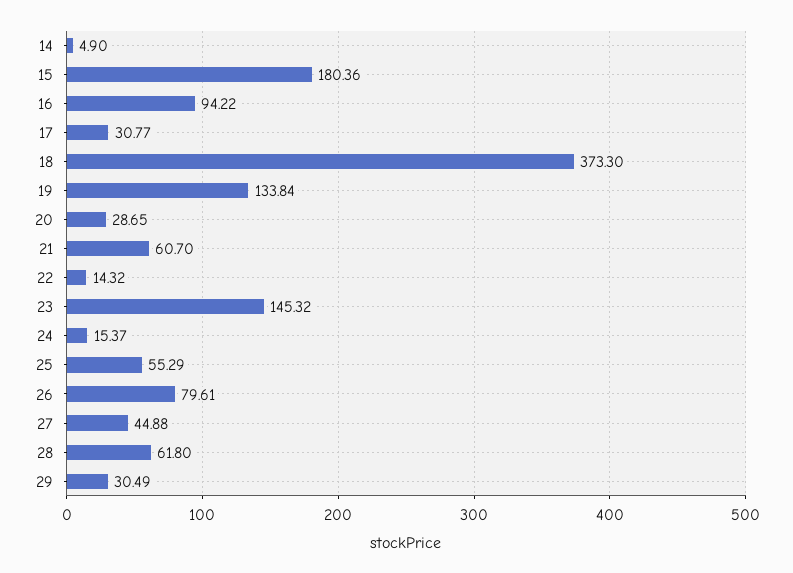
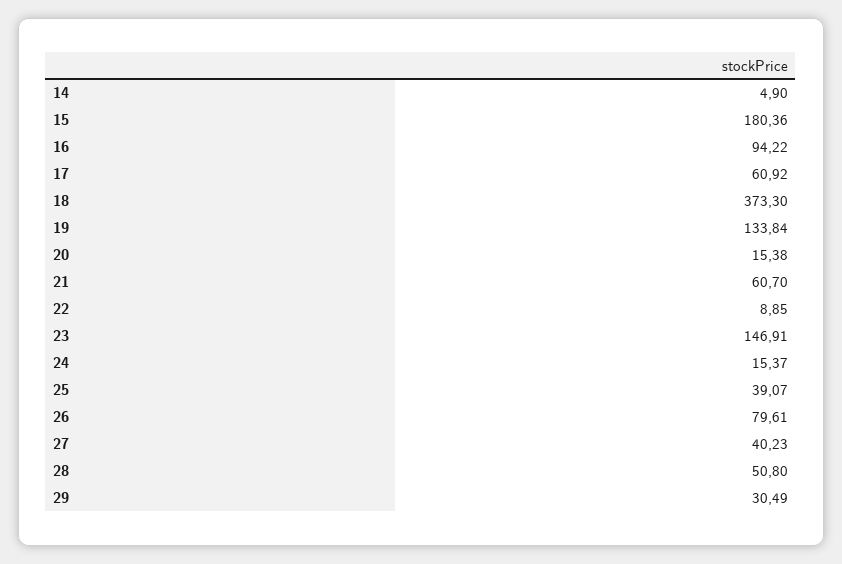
  {
    "14": 4.9,
    "15": 180.36,
    "16": 94.22,
-   "17": 30.77,
+   "17": 60.92,
    "18": 373.3,
    "19": 133.84,
-   "20": 28.65,
+   "20": 15.38,
    "21": 60.7,
-   "22": 14.32,
+   "22": 8.85,
-   "23": 145.32,
+   "23": 146.91,
    "24": 15.37,
-   "25": 55.29,
+   "25": 39.07,
    "26": 79.61,
-   "27": 44.88,
+   "27": 40.23,
-   "28": 61.8,
+   "28": 50.8,
    "29": 30.49
  }

